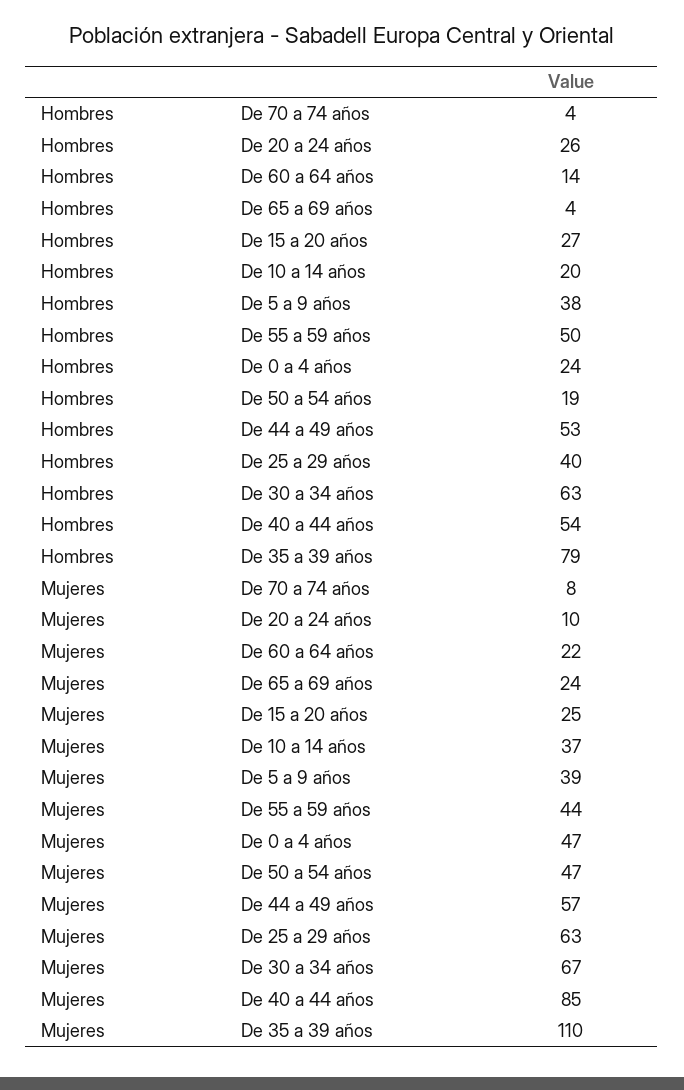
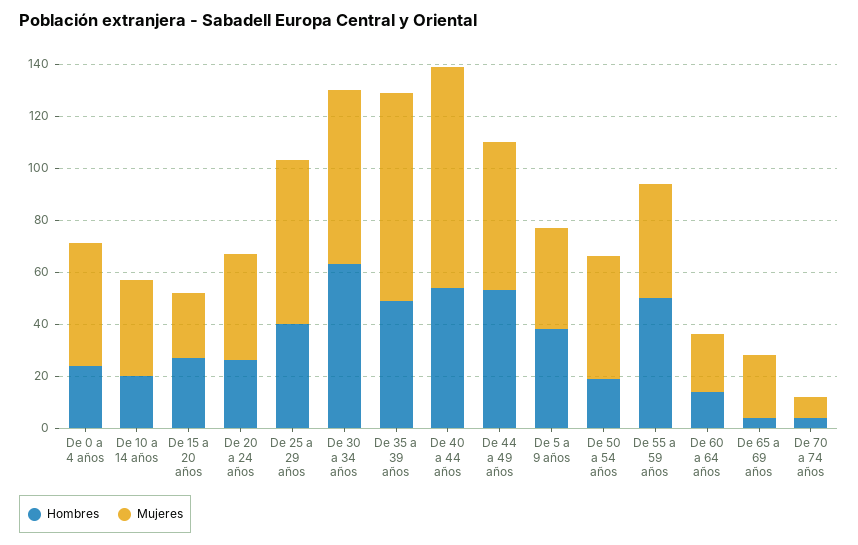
  {
    "Hombres": {
      "De 70 a 74 años": 4,
      "De 20 a 24 años": 26,
      "De 60 a 64 años": 14,
      "De 65 a 69 años": 4,
      "De 15 a 20 años": 27,
      "De 10 a 14 años": 20,
      "De 5 a 9 años": 38,
      "De 55 a 59 años": 50,
      "De 0 a 4 años": 24,
      "De 50 a 54 años": 19,
      "De 44 a 49 años": 53,
      "De 25 a 29 años": 40,
      "De 30 a 34 años": 63,
      "De 40 a 44 años": 54,
-     "De 35 a 39 años": 79
+     "De 35 a 39 años": 50
    },
    "Mujeres": {
      "De 70 a 74 años": 8,
-     "De 20 a 24 años": 10,
+     "De 20 a 24 años": 40,
      "De 60 a 64 años": 22,
      "De 65 a 69 años": 24,
      "De 15 a 20 años": 25,
      "De 10 a 14 años": 37,
      "De 5 a 9 años": 39,
      "De 55 a 59 años": 44,
      "De 0 a 4 años": 47,
      "De 50 a 54 años": 47,
      "De 44 a 49 años": 57,
      "De 25 a 29 años": 63,
      "De 30 a 34 años": 67,
      "De 40 a 44 años": 85,
-     "De 35 a 39 años": 110
+     "De 35 a 39 años": 80
    }
  }

